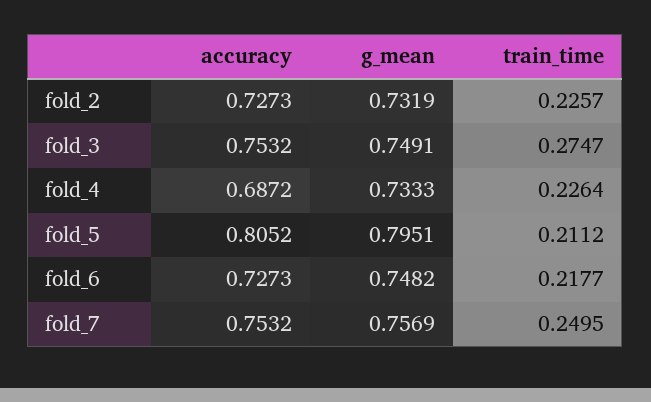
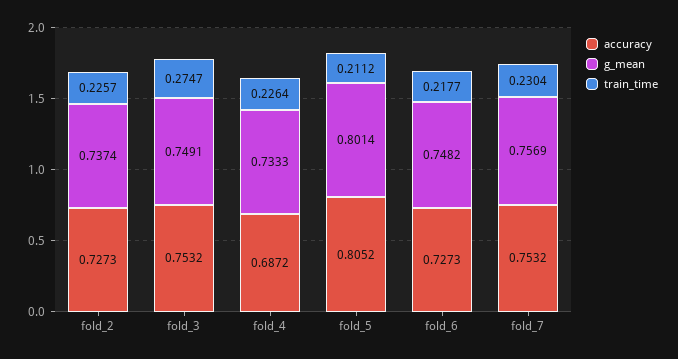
  {
    "accuracy": {
      "fold_2": 0.7273,
      "fold_3": 0.7532,
      "fold_4": 0.6872,
      "fold_5": 0.8052,
      "fold_6": 0.7273,
      "fold_7": 0.7532
    },
    "g_mean": {
-     "fold_2": 0.7319,
+     "fold_2": 0.7374,
      "fold_3": 0.7491,
      "fold_4": 0.7333,
-     "fold_5": 0.7951,
+     "fold_5": 0.8014,
      "fold_6": 0.7482,
      "fold_7": 0.7569
    },
    "train_time": {
      "fold_2": 0.2257,
      "fold_3": 0.2747,
      "fold_4": 0.2264,
      "fold_5": 0.2112,
      "fold_6": 0.2177,
-     "fold_7": 0.2495
+     "fold_7": 0.2304
    }
  }

